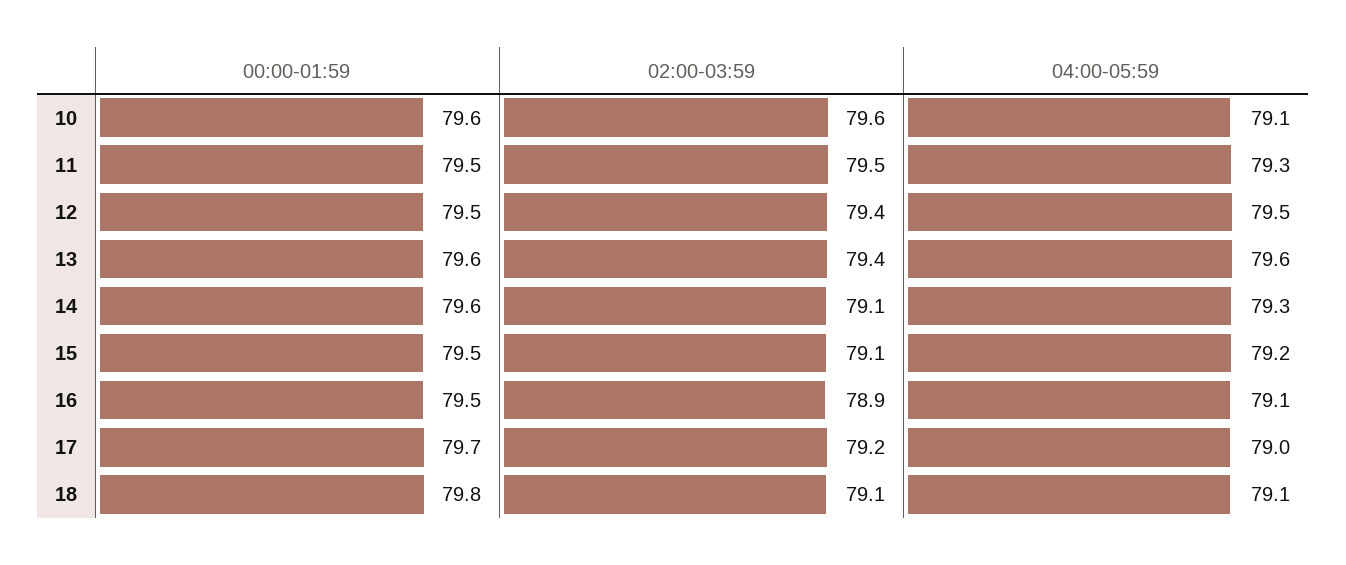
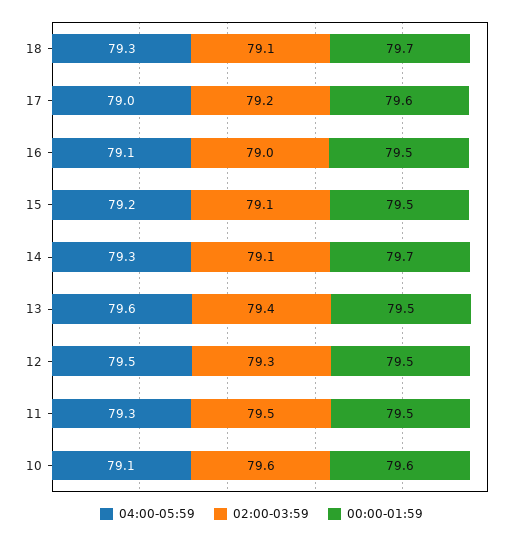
  {
    "00:00-01:59": {
      "10": 79.6,
      "11": 79.5,
      "12": 79.5,
-     "13": 79.6,
+     "13": 79.5,
-     "14": 79.6,
+     "14": 79.7,
      "15": 79.5,
      "16": 79.5,
-     "17": 79.7,
+     "17": 79.6,
-     "18": 79.8
+     "18": 79.7
    },
    "02:00-03:59": {
      "10": 79.6,
      "11": 79.5,
-     "12": 79.4,
+     "12": 79.3,
      "13": 79.4,
      "14": 79.1,
      "15": 79.1,
-     "16": 78.9,
+     "16": 79,
      "17": 79.2,
      "18": 79.1
    },
    "04:00-05:59": {
      "10": 79.1,
      "11": 79.3,
      "12": 79.5,
      "13": 79.6,
      "14": 79.3,
      "15": 79.2,
      "16": 79.1,
      "17": 79,
-     "18": 79.1
+     "18": 79.3
    }
  }

